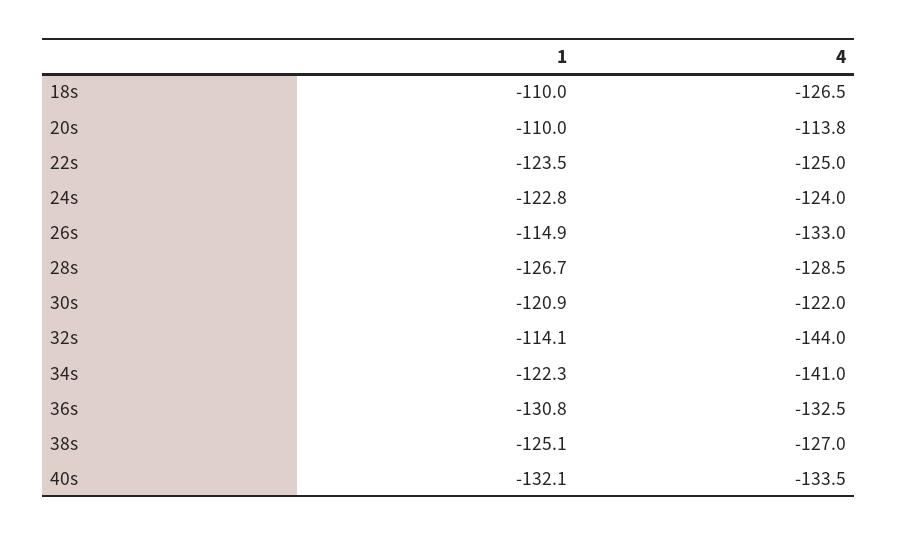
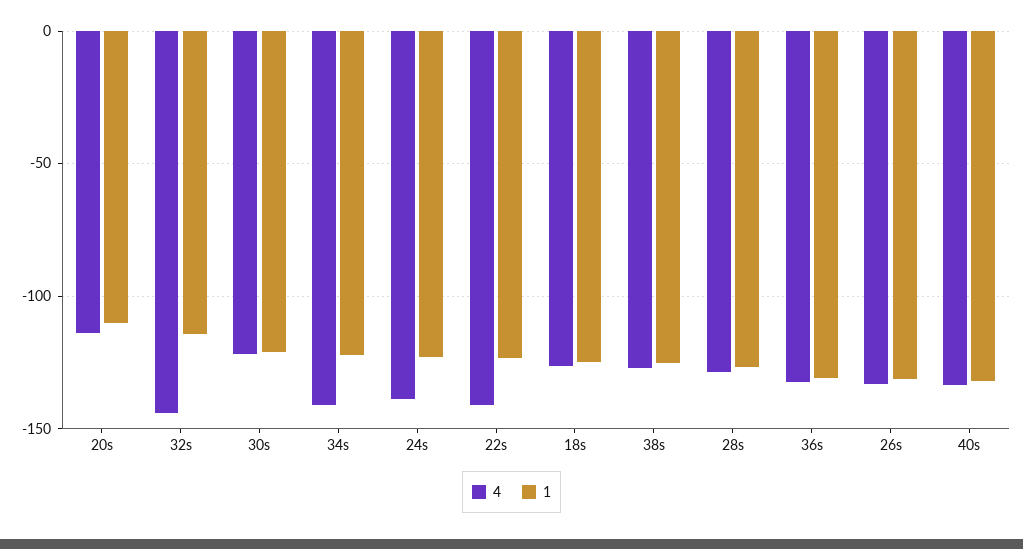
  {
    "1": {
-     "18s": -110,
+     "18s": -125,
      "20s": -110,
      "22s": -123.5,
      "24s": -122.8,
-     "26s": -114.9,
+     "26s": -130,
      "28s": -126.7,
      "30s": -120.9,
      "32s": -114.1,
      "34s": -122.3,
      "36s": -130.8,
      "38s": -125.1,
      "40s": -132.1
    },
    "4": {
      "18s": -126.5,
      "20s": -113.8,
-     "22s": -125,
+     "22s": -140,
-     "24s": -124,
+     "24s": -140,
      "26s": -133,
      "28s": -128.5,
      "30s": -122,
      "32s": -144,
      "34s": -141,
      "36s": -132.5,
      "38s": -127,
      "40s": -133.5
    }
  }

